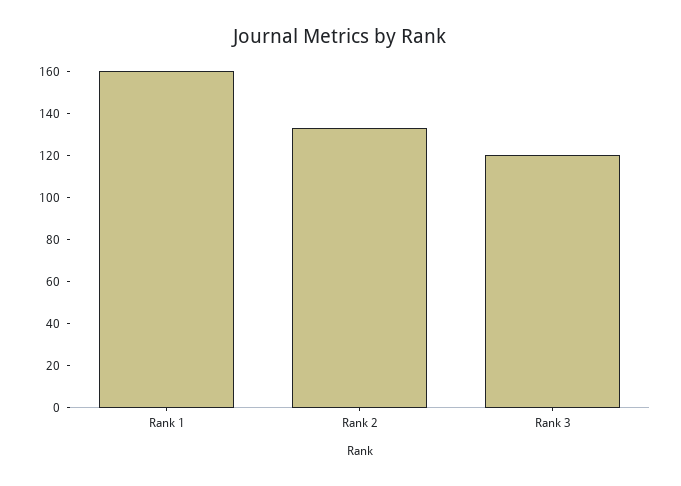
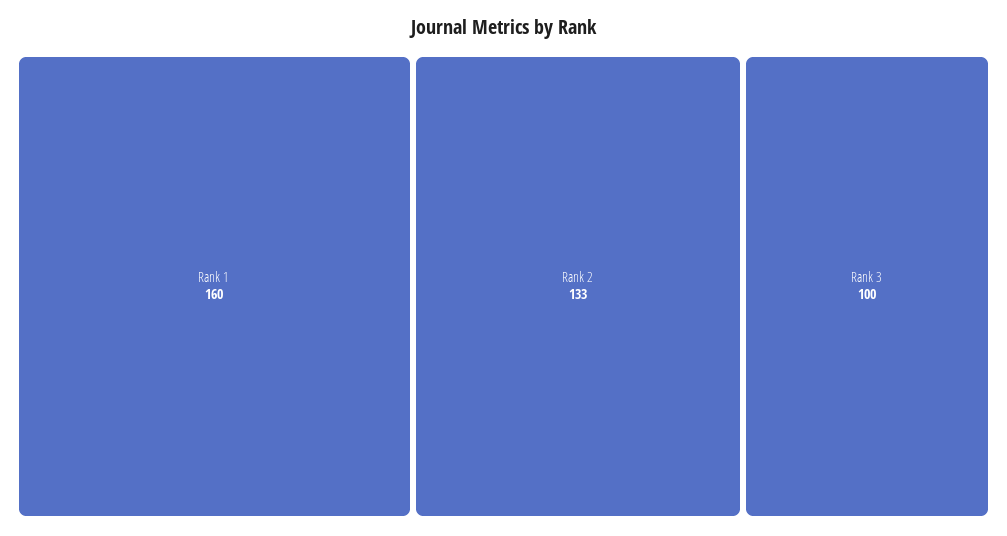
  {
    "Rank 1": 160,
    "Rank 2": 133,
-   "Rank 3": 120
+   "Rank 3": 100
  }

